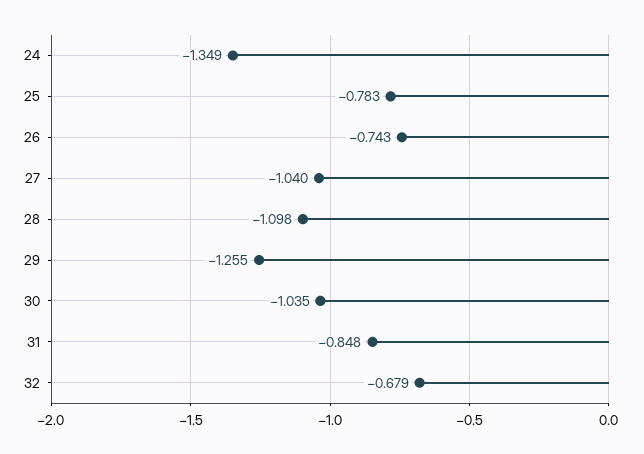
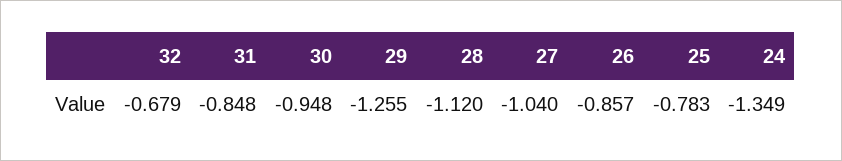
  {
    "24": -1.349,
    "25": -0.783,
-   "26": -0.743,
+   "26": -0.857,
    "27": -1.04,
-   "28": -1.098,
+   "28": -1.12,
    "29": -1.255,
-   "30": -1.035,
+   "30": -0.948,
    "31": -0.848,
    "32": -0.679
  }

